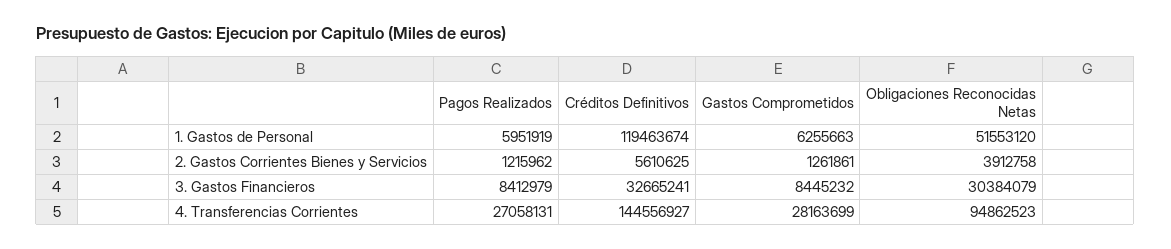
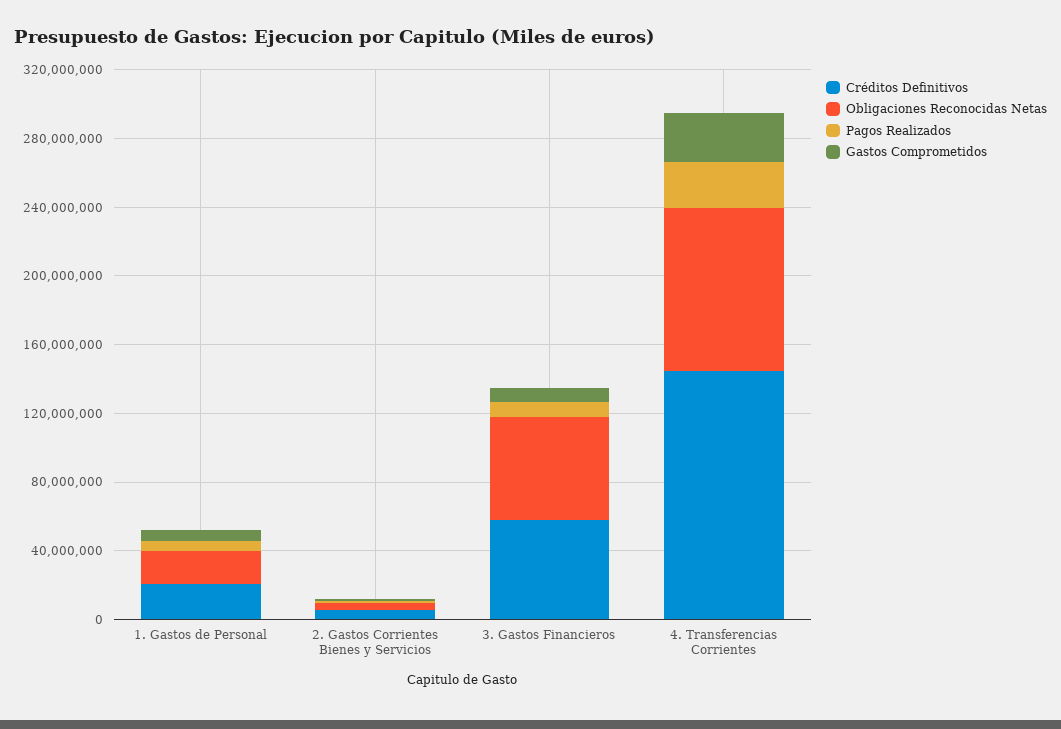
  {
    "Pagos Realizados": {
      "1. Gastos de Personal": 5951919,
      "2. Gastos Corrientes Bienes y Servicios": 1215962,
      "3. Gastos Financieros": 8412979,
      "4. Transferencias Corrientes": 27058131
    },
    "Créditos Definitivos": {
-     "1. Gastos de Personal": 119463674,
+     "1. Gastos de Personal": 20000000,
      "2. Gastos Corrientes Bienes y Servicios": 5610625,
-     "3. Gastos Financieros": 32665241,
+     "3. Gastos Financieros": 60000000,
      "4. Transferencias Corrientes": 144556927
    },
    "Gastos Comprometidos": {
      "1. Gastos de Personal": 6255663,
      "2. Gastos Corrientes Bienes y Servicios": 1261861,
      "3. Gastos Financieros": 8445232,
      "4. Transferencias Corrientes": 28163699
    },
    "Obligaciones Reconocidas Netas": {
-     "1. Gastos de Personal": 51553120,
+     "1. Gastos de Personal": 20000000,
      "2. Gastos Corrientes Bienes y Servicios": 3912758,
-     "3. Gastos Financieros": 30384079,
+     "3. Gastos Financieros": 60000000,
      "4. Transferencias Corrientes": 94862523
    }
  }

